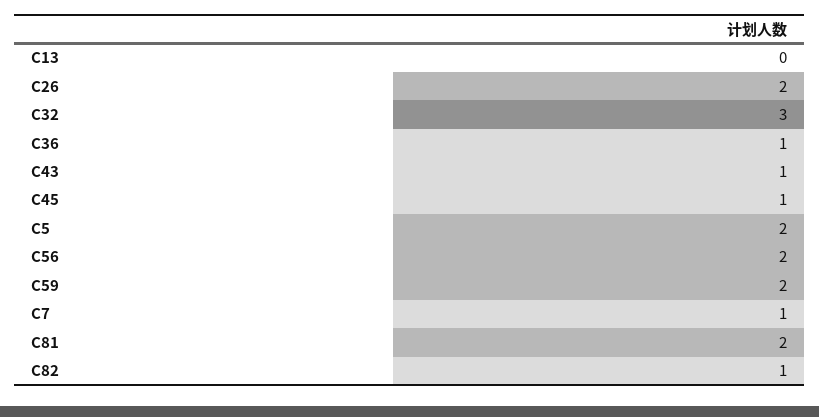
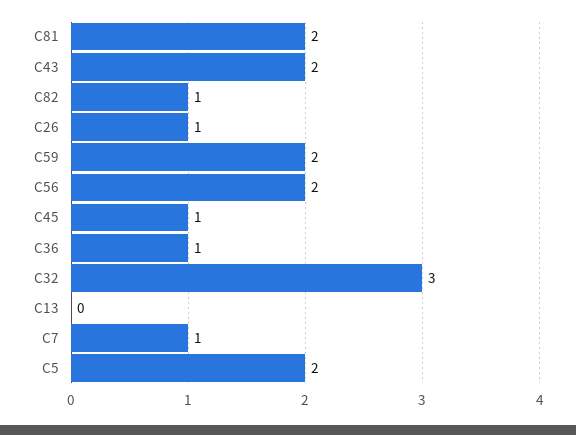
  {
    "C13": 0,
-   "C26": 2,
+   "C26": 1,
    "C32": 3,
    "C36": 1,
-   "C43": 1,
+   "C43": 2,
    "C45": 1,
    "C5": 2,
    "C56": 2,
    "C59": 2,
    "C7": 1,
    "C81": 2,
    "C82": 1
  }

